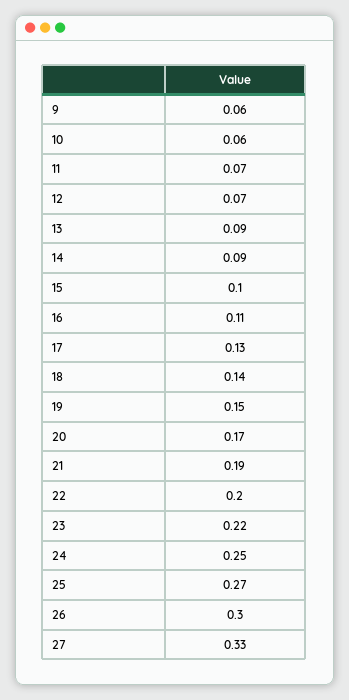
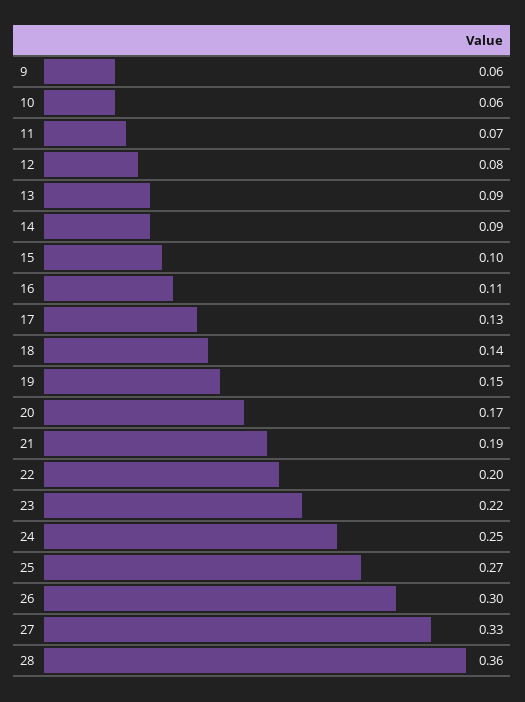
  {
    "9": 0.06,
    "10": 0.06,
    "11": 0.07,
-   "12": 0.07,
+   "12": 0.08,
    "13": 0.09,
    "14": 0.09,
    "15": 0.1,
    "16": 0.11,
    "17": 0.13,
    "18": 0.14,
    "19": 0.15,
    "20": 0.17,
    "21": 0.19,
    "22": 0.2,
    "23": 0.22,
    "24": 0.25,
    "25": 0.27,
    "26": 0.3,
-   "27": 0.33
+   "27": 0.33,
+   "28": 0.36
  }

